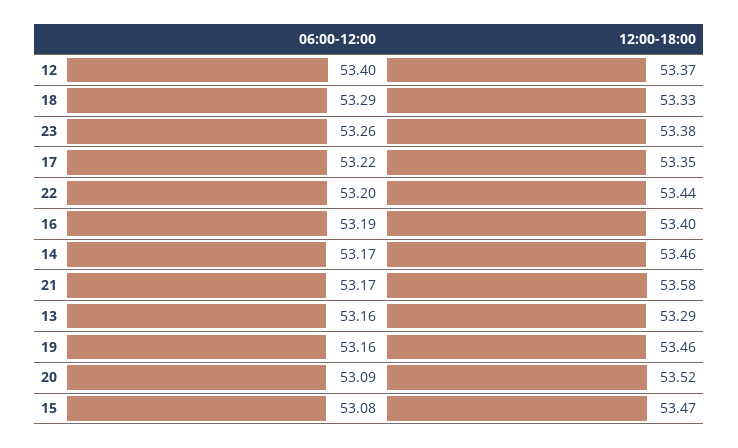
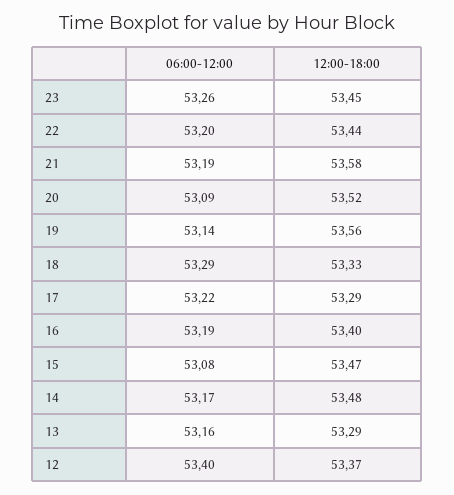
  {
    "06:00-12:00": {
      "12": 53.4,
      "18": 53.29,
      "23": 53.26,
      "17": 53.22,
      "22": 53.2,
      "16": 53.19,
      "14": 53.17,
-     "21": 53.17,
+     "21": 53.19,
      "13": 53.16,
-     "19": 53.16,
+     "19": 53.14,
      "20": 53.09,
      "15": 53.08
    },
    "12:00-18:00": {
      "12": 53.37,
      "18": 53.33,
-     "23": 53.38,
+     "23": 53.45,
-     "17": 53.35,
+     "17": 53.29,
      "22": 53.44,
      "16": 53.4,
-     "14": 53.46,
+     "14": 53.48,
      "21": 53.58,
      "13": 53.29,
-     "19": 53.46,
+     "19": 53.56,
      "20": 53.52,
      "15": 53.47
    }
  }

